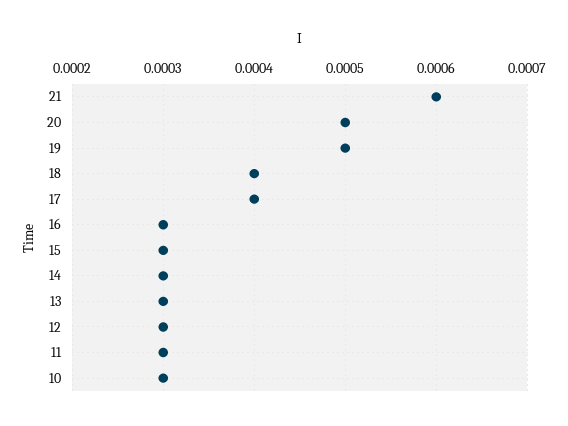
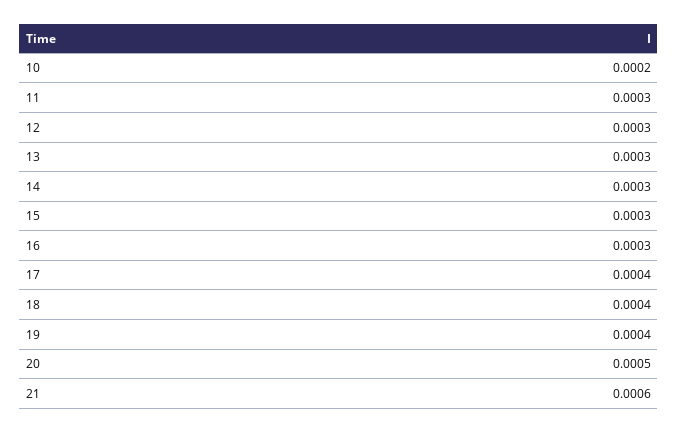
  {
    "21": 0.0006,
    "20": 0.0005,
-   "19": 0.0005,
+   "19": 0.0004,
    "18": 0.0004,
    "17": 0.0004,
    "16": 0.0003,
    "15": 0.0003,
    "14": 0.0003,
    "13": 0.0003,
    "12": 0.0003,
    "11": 0.0003,
-   "10": 0.0003
+   "10": 0.0002
  }

